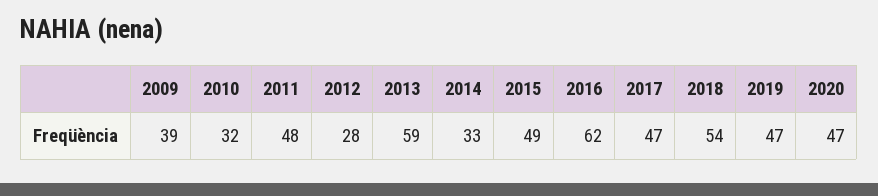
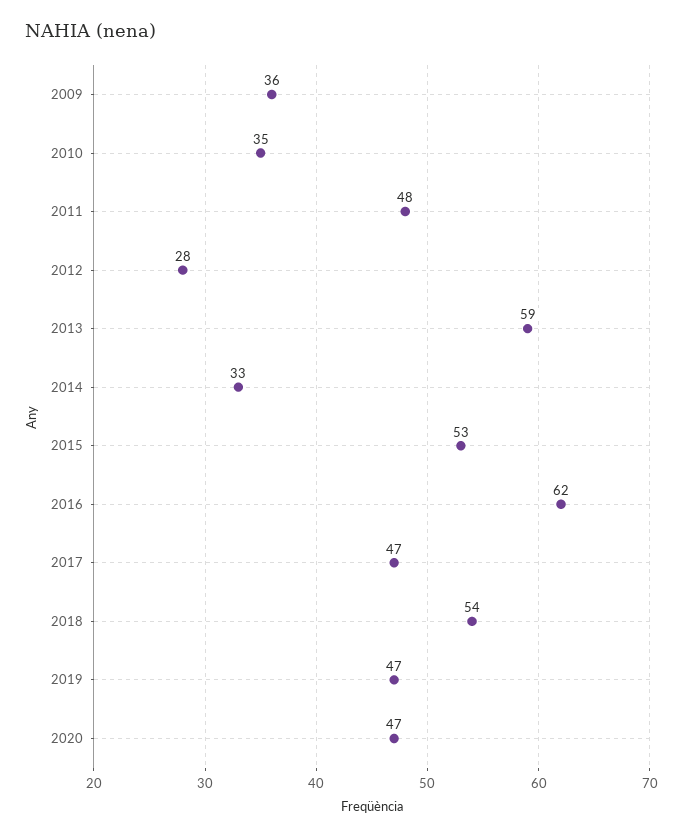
  {
-   "2009": 39,
+   "2009": 36,
-   "2010": 32,
+   "2010": 35,
    "2011": 48,
    "2012": 28,
    "2013": 59,
    "2014": 33,
-   "2015": 49,
+   "2015": 53,
    "2016": 62,
    "2017": 47,
    "2018": 54,
    "2019": 47,
    "2020": 47
  }

